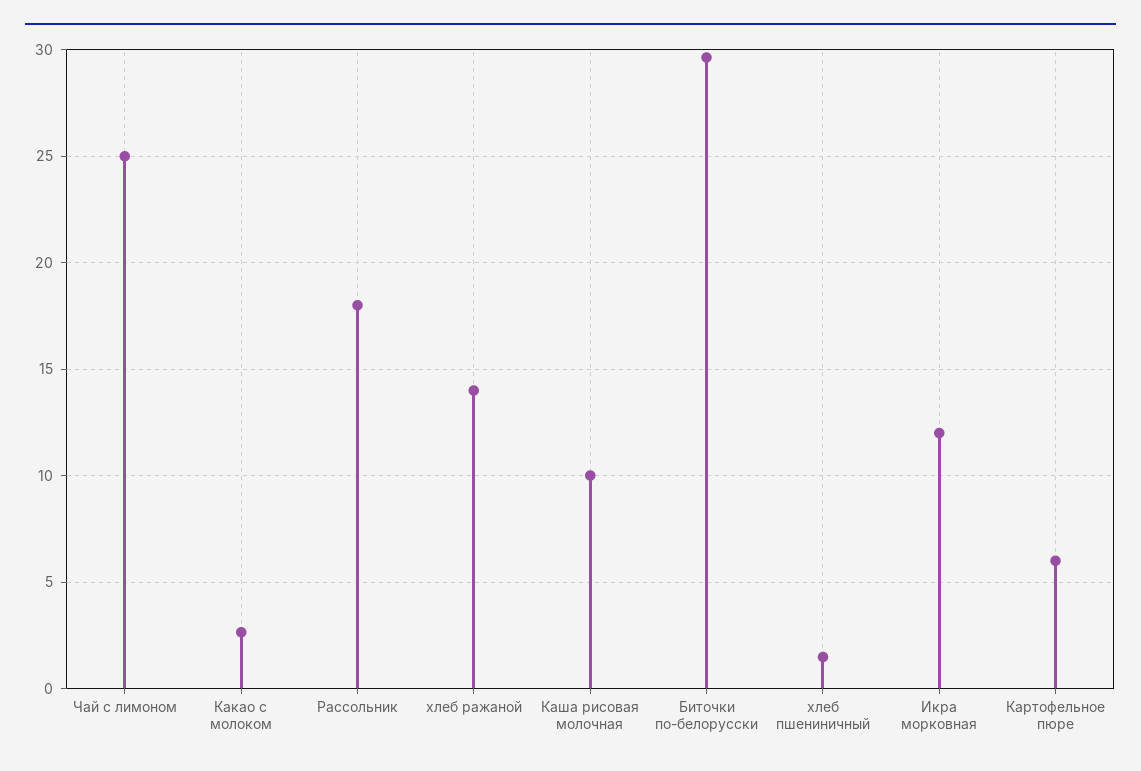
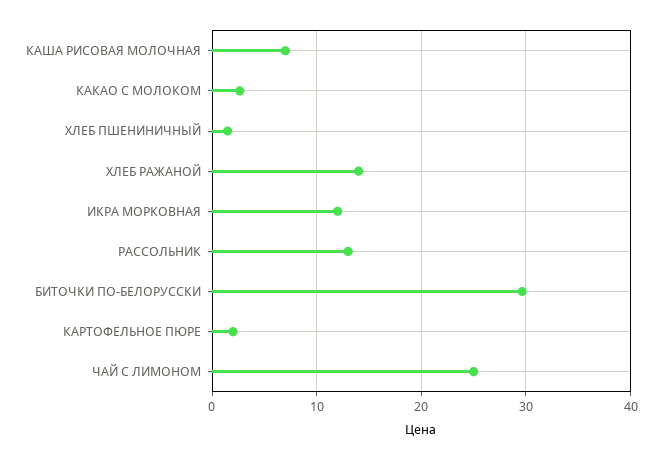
  {
    "Чай с лимоном": 25,
    "Какао с молоком": 2.5,
-   "Рассольник": 18,
+   "Рассольник": 13,
    "хлеб ражаной": 14,
-   "Каша рисовая молочная": 10,
+   "Каша рисовая молочная": 7,
    "Биточки по-белорусски": 29.5,
    "хлеб пшениничный": 1.5,
    "Икра морковная": 12,
-   "Картофельное пюре": 6
+   "Картофельное пюре": 2
  }

